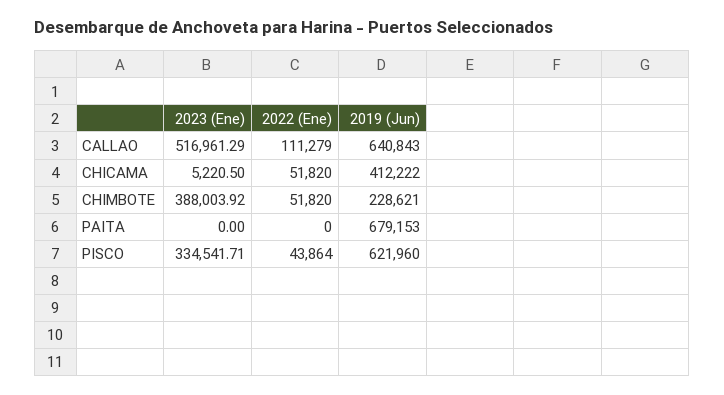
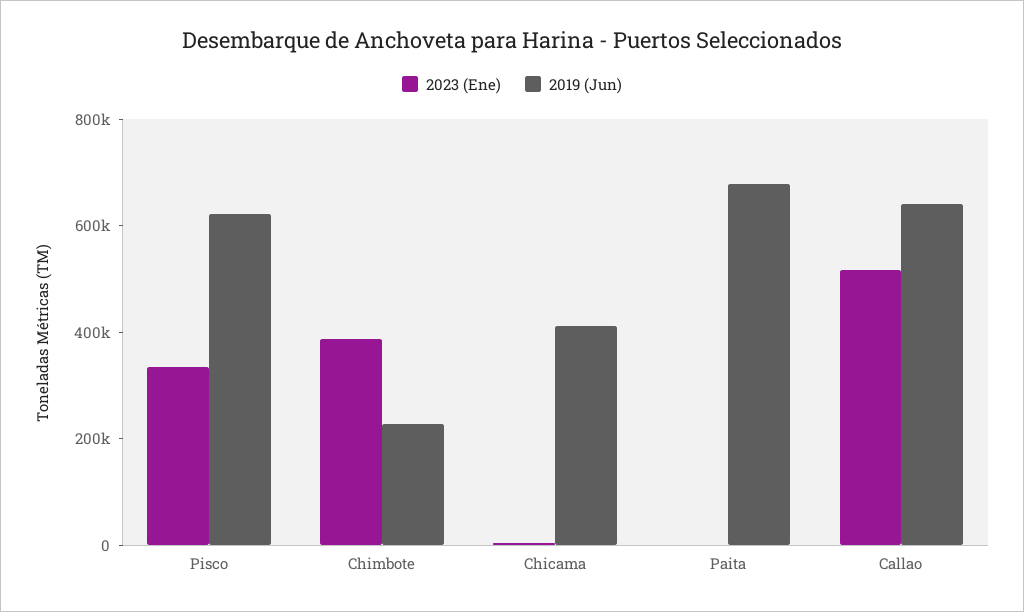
  {
    "2023 (Ene)": {
      "CALLAO": 516961.29,
      "CHICAMA": 5220.5,
      "CHIMBOTE": 388003.92,
      "PAITA": 0,
      "PISCO": 334541.71
    },
-   "2022 (Ene)": {
-     "CALLAO": 111279,
-     "CHICAMA": 51820,
-     "CHIMBOTE": 51820,
-     "PAITA": 0,
-     "PISCO": 43864
-   },
    "2019 (Jun)": {
      "CALLAO": 640843,
      "CHICAMA": 412222,
      "CHIMBOTE": 228621,
      "PAITA": 679153,
      "PISCO": 621960
    }
  }

